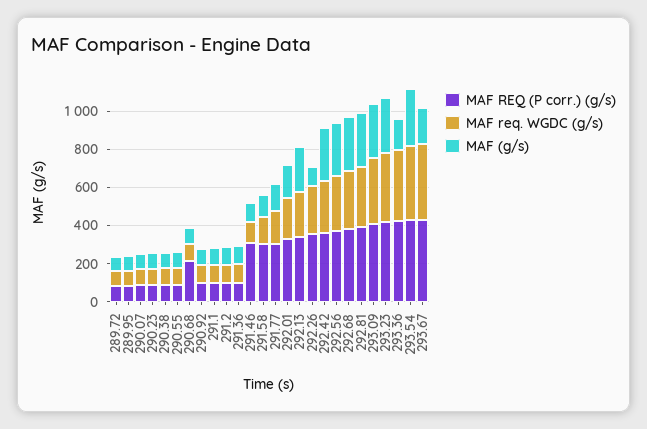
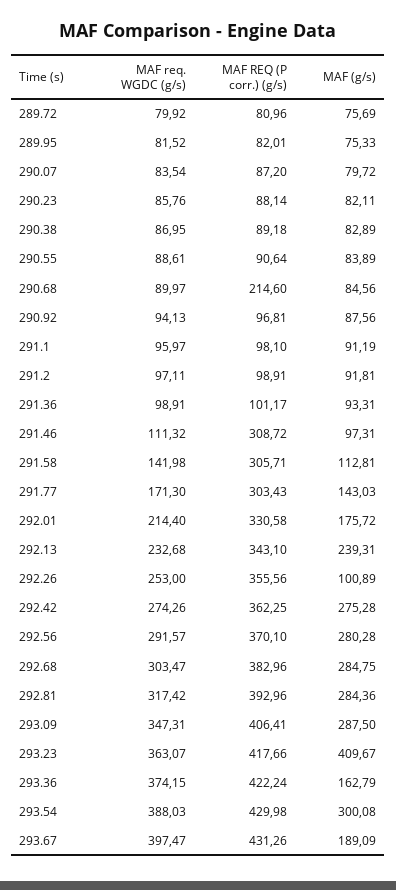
  {
    "MAF REQ (P corr.) (g/s)": {
      "289.72": 80.96,
      "289.95": 82.01,
      "290.07": 87.2,
      "290.23": 88.14,
      "290.38": 89.18,
      "290.55": 90.64,
      "290.68": 214.6,
      "290.92": 96.81,
      "291.1": 98.1,
      "291.2": 98.91,
      "291.36": 101.17,
      "291.46": 308.72,
      "291.58": 305.71,
      "291.77": 303.43,
      "292.01": 330.58,
      "292.13": 343.1,
      "292.26": 355.56,
      "292.42": 362.25,
      "292.56": 370.1,
      "292.68": 382.96,
      "292.81": 392.96,
      "293.09": 406.41,
      "293.23": 417.66,
      "293.36": 422.24,
      "293.54": 429.98,
      "293.67": 431.26
    },
    "MAF req. WGDC (g/s)": {
      "289.72": 79.92,
      "289.95": 81.52,
      "290.07": 83.54,
      "290.23": 85.76,
      "290.38": 86.95,
      "290.55": 88.61,
      "290.68": 89.97,
      "290.92": 94.13,
      "291.1": 95.97,
      "291.2": 97.11,
      "291.36": 98.91,
      "291.46": 111.32,
      "291.58": 141.98,
      "291.77": 171.3,
      "292.01": 214.4,
      "292.13": 232.68,
      "292.26": 253,
      "292.42": 274.26,
      "292.56": 291.57,
      "292.68": 303.47,
      "292.81": 317.42,
      "293.09": 347.31,
      "293.23": 363.07,
      "293.36": 374.15,
      "293.54": 388.03,
      "293.67": 397.47
    },
    "MAF (g/s)": {
      "289.72": 75.69,
      "289.95": 75.33,
      "290.07": 79.72,
      "290.23": 82.11,
      "290.38": 82.89,
      "290.55": 83.89,
      "290.68": 84.56,
      "290.92": 87.56,
      "291.1": 91.19,
      "291.2": 91.81,
      "291.36": 93.31,
      "291.46": 97.31,
      "291.58": 112.81,
      "291.77": 143.03,
      "292.01": 175.72,
      "292.13": 239.31,
      "292.26": 100.89,
      "292.42": 275.28,
      "292.56": 280.28,
      "292.68": 284.75,
      "292.81": 284.36,
      "293.09": 287.5,
-     "293.23": 300,
+     "293.23": 409.67,
      "293.36": 162.79,
      "293.54": 300.08,
      "293.67": 189.09
    }
  }

